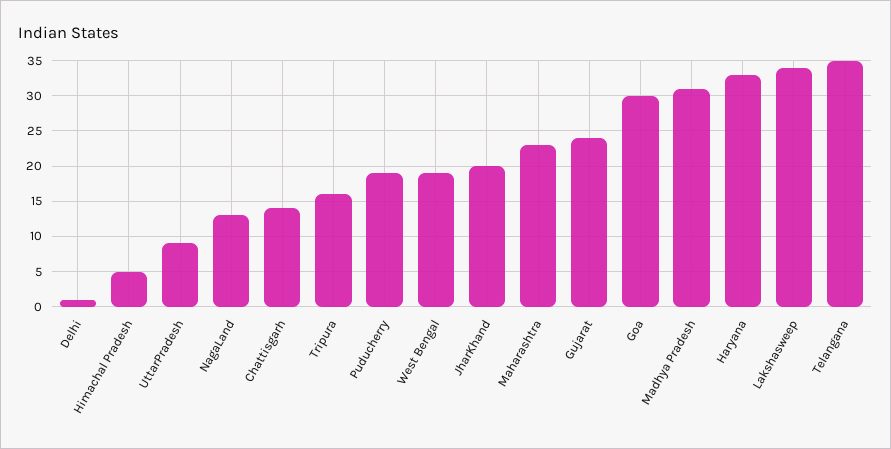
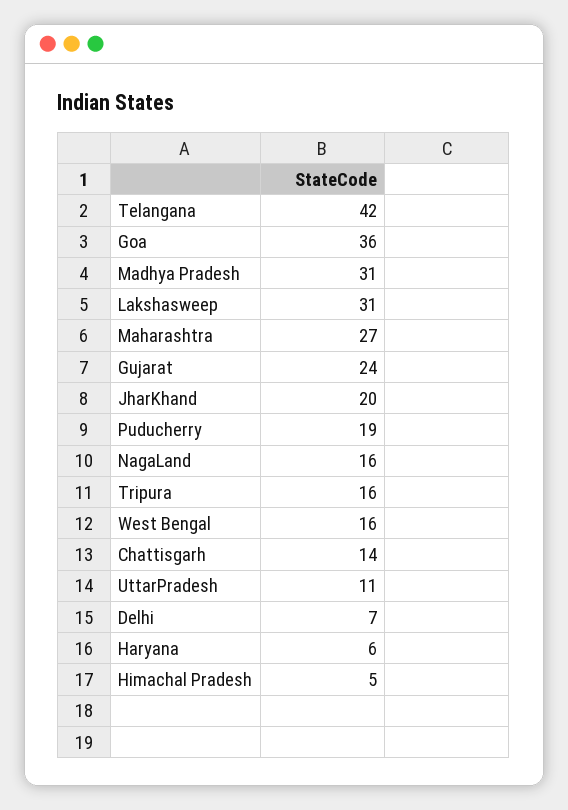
  {
-   "Delhi": 1,
+   "Delhi": 7,
    "Himachal Pradesh": 5,
-   "UttarPradesh": 9,
+   "UttarPradesh": 11,
-   "NagaLand": 13,
+   "NagaLand": 16,
    "Chattisgarh": 14,
    "Tripura": 16,
    "Puducherry": 19,
-   "West Bengal": 19,
+   "West Bengal": 16,
    "JharKhand": 20,
-   "Maharashtra": 23,
+   "Maharashtra": 27,
    "Gujarat": 24,
-   "Goa": 30,
+   "Goa": 36,
    "Madhya Pradesh": 31,
-   "Haryana": 33,
+   "Haryana": 6,
-   "Lakshasweep": 34,
+   "Lakshasweep": 31,
-   "Telangana": 35
+   "Telangana": 42
  }

